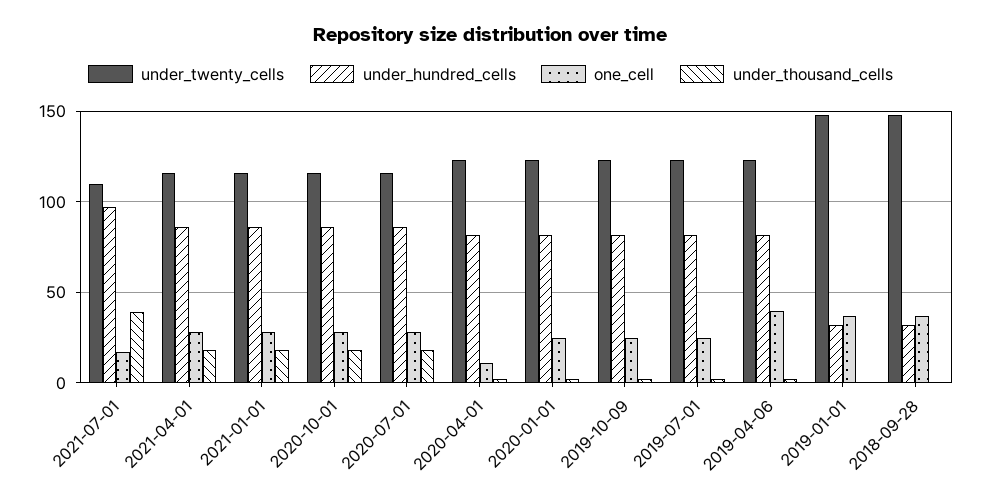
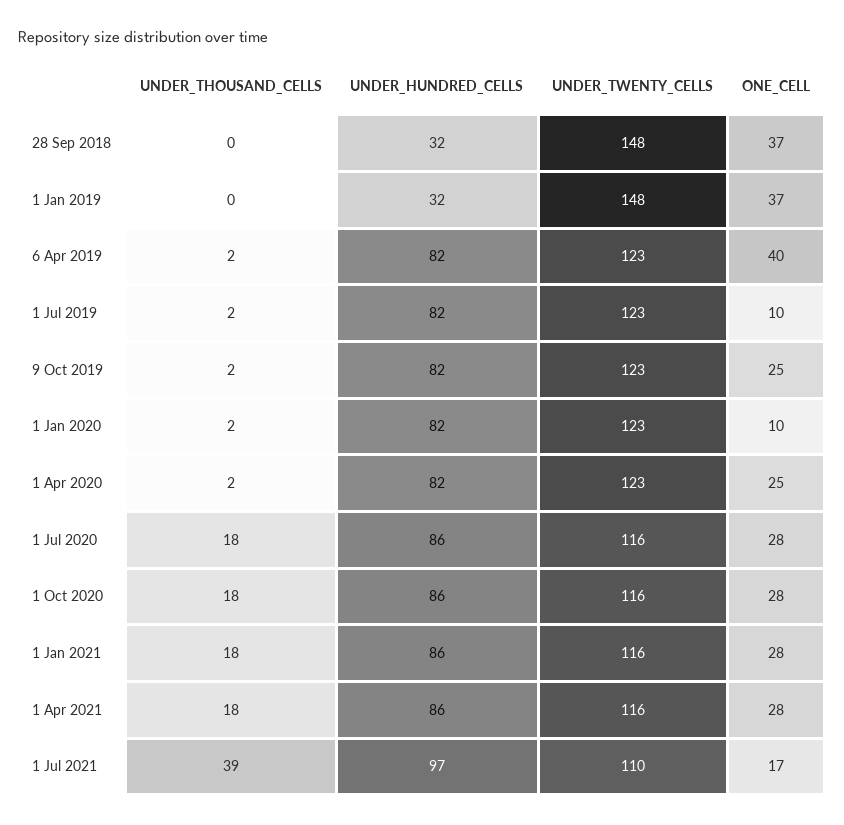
  {
    "under_twenty_cells": {
      "2021-07-01": 110,
      "2021-04-01": 116,
      "2021-01-01": 116,
      "2020-10-01": 116,
      "2020-07-01": 116,
      "2020-04-01": 123,
      "2020-01-01": 123,
      "2019-10-09": 123,
      "2019-07-01": 123,
      "2019-04-06": 123,
      "2019-01-01": 148,
      "2018-09-28": 148
    },
    "under_hundred_cells": {
      "2021-07-01": 97,
      "2021-04-01": 86,
      "2021-01-01": 86,
      "2020-10-01": 86,
      "2020-07-01": 86,
      "2020-04-01": 82,
      "2020-01-01": 82,
      "2019-10-09": 82,
      "2019-07-01": 82,
      "2019-04-06": 82,
      "2019-01-01": 32,
      "2018-09-28": 32
    },
    "one_cell": {
      "2021-07-01": 17,
      "2021-04-01": 28,
      "2021-01-01": 28,
      "2020-10-01": 28,
      "2020-07-01": 28,
-     "2020-04-01": 10,
+     "2020-04-01": 25,
-     "2020-01-01": 25,
+     "2020-01-01": 10,
      "2019-10-09": 25,
-     "2019-07-01": 25,
+     "2019-07-01": 10,
      "2019-04-06": 40,
      "2019-01-01": 37,
      "2018-09-28": 37
    },
    "under_thousand_cells": {
      "2021-07-01": 39,
      "2021-04-01": 18,
      "2021-01-01": 18,
      "2020-10-01": 18,
      "2020-07-01": 18,
      "2020-04-01": 2,
      "2020-01-01": 2,
      "2019-10-09": 2,
      "2019-07-01": 2,
      "2019-04-06": 2,
      "2019-01-01": 0,
      "2018-09-28": 0
    }
  }

